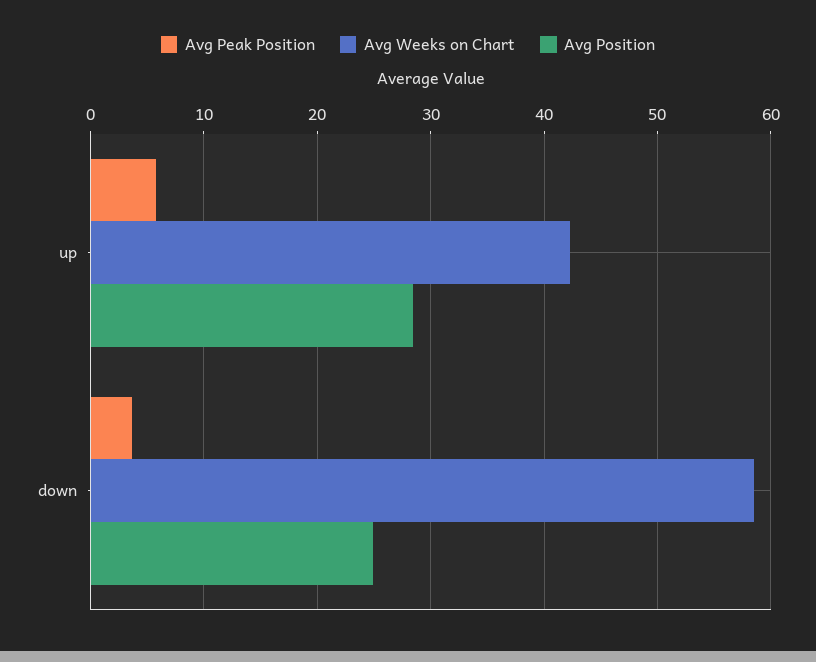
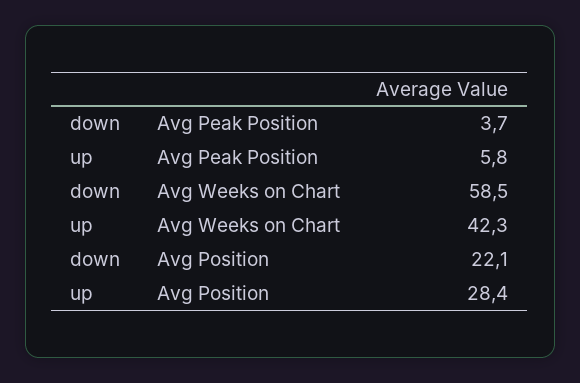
  {
    "Avg Peak Position": {
      "up": 5.8,
      "down": 3.7
    },
    "Avg Weeks on Chart": {
      "up": 42.3,
      "down": 58.5
    },
    "Avg Position": {
      "up": 28.4,
-     "down": 25
+     "down": 22.1
    }
  }

